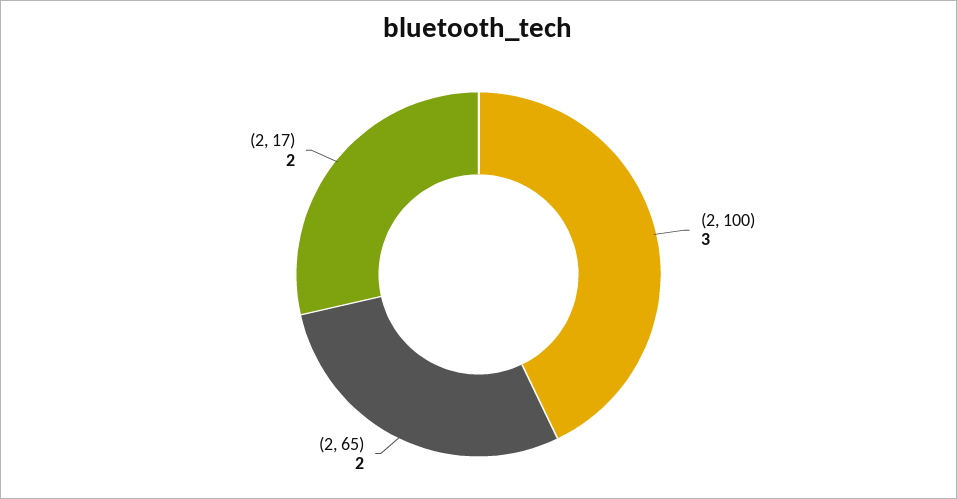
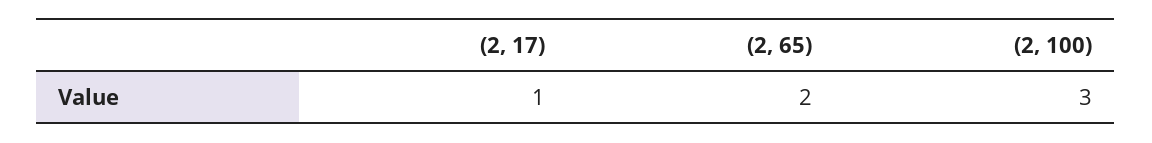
  {
    "(2, 100)": 3,
    "(2, 65)": 2,
-   "(2, 17)": 2
+   "(2, 17)": 1
  }

